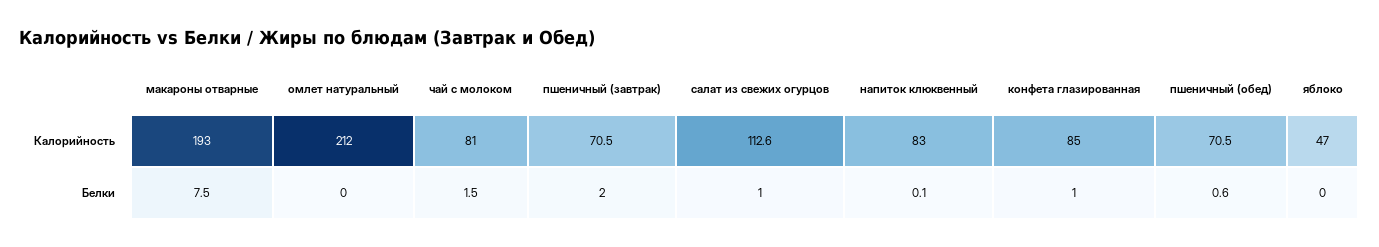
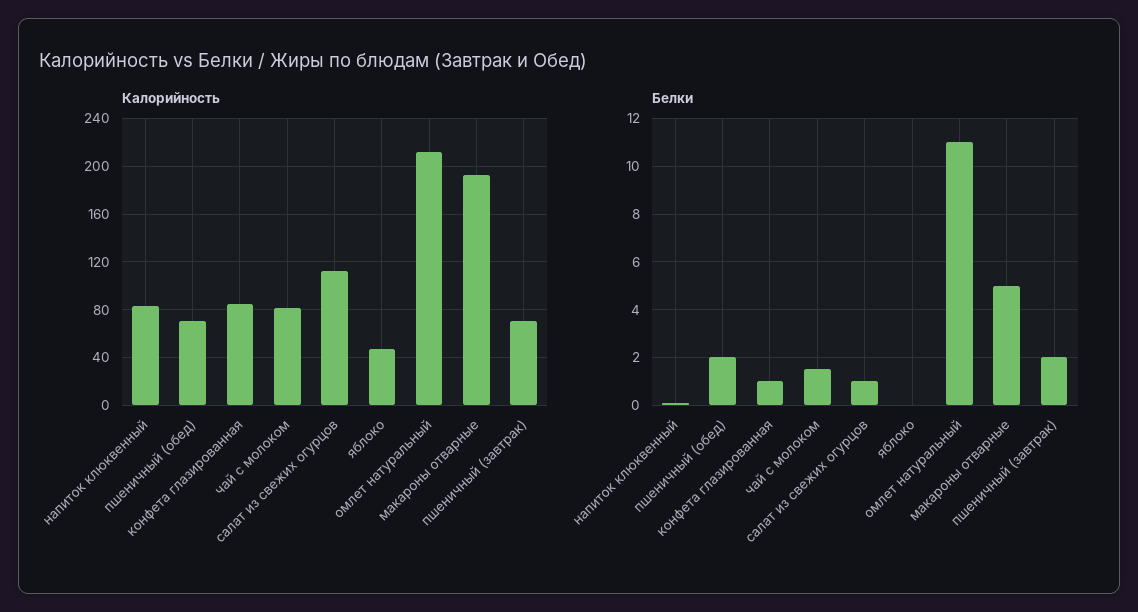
  {
    "Калорийность": {
      "макароны отварные": 193,
      "омлет натуральный": 212,
      "чай с молоком": 81,
      "пшеничный (завтрак)": 70.5,
      "салат из свежих огурцов": 112.6,
      "напиток клюквенный": 83,
      "конфета глазированная": 85,
      "пшеничный (обед)": 70.5,
      "яблоко": 47
    },
    "Белки": {
-     "макароны отварные": 7.5,
+     "макароны отварные": 5,
-     "омлет натуральный": 0,
+     "омлет натуральный": 11,
      "чай с молоком": 1.5,
      "пшеничный (завтрак)": 2,
      "салат из свежих огурцов": 1,
      "напиток клюквенный": 0.1,
      "конфета глазированная": 1,
-     "пшеничный (обед)": 0.6,
+     "пшеничный (обед)": 2,
      "яблоко": 0
    }
  }

